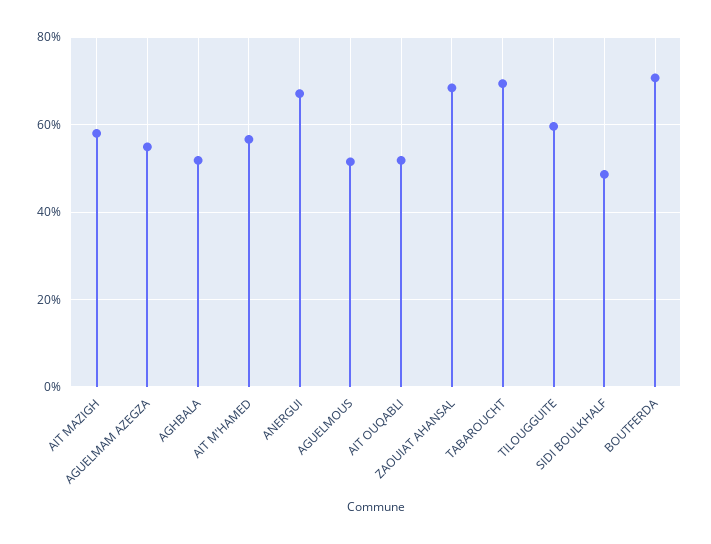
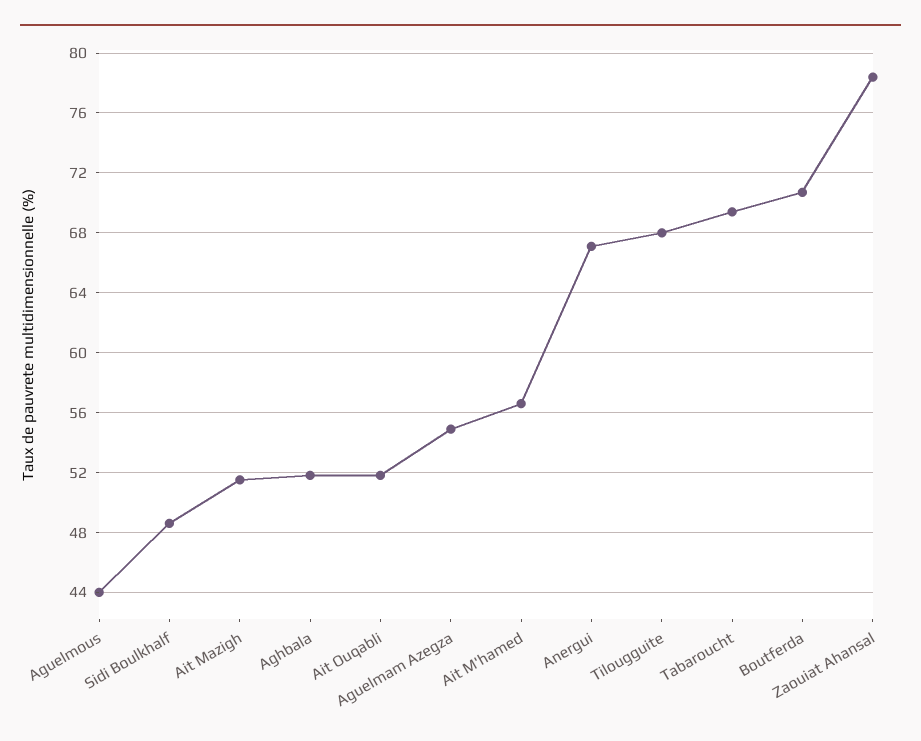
  {
-   "AIT MAZIGH": 58,
+   "AIT MAZIGH": 51.5,
    "AGUELMAM AZEGZA": 55,
    "AGHBALA": 52,
    "AIT M'HAMED": 56.5,
    "ANERGUI": 67,
-   "AGUELMOUS": 52,
+   "AGUELMOUS": 44,
    "AIT OUQABLI": 52,
-   "ZAOUIAT AHANSAL": 68,
+   "ZAOUIAT AHANSAL": 78.5,
    "TABAROUCHT": 69.5,
-   "TILOUGGUITE": 60,
+   "TILOUGGUITE": 68,
    "SIDI BOULKHALF": 48.5,
    "BOUTFERDA": 70.5
  }

